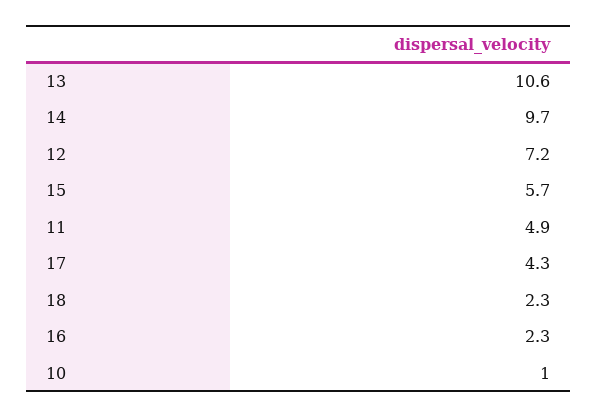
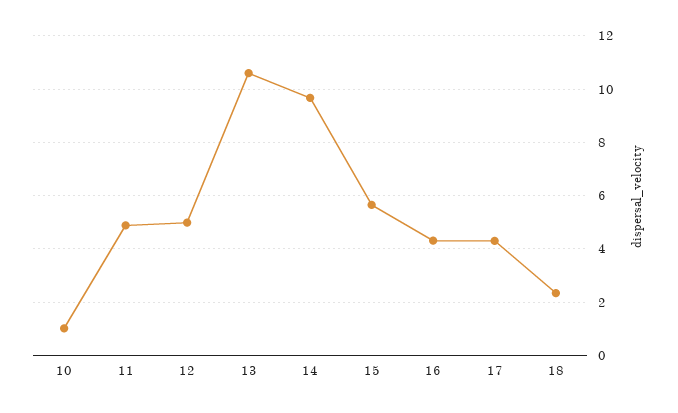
  {
    "13": 10.6,
    "14": 9.7,
-   "12": 7.2,
+   "12": 5,
    "15": 5.7,
    "11": 4.9,
    "17": 4.3,
    "18": 2.3,
-   "16": 2.3,
+   "16": 4.25,
    "10": 1
  }

